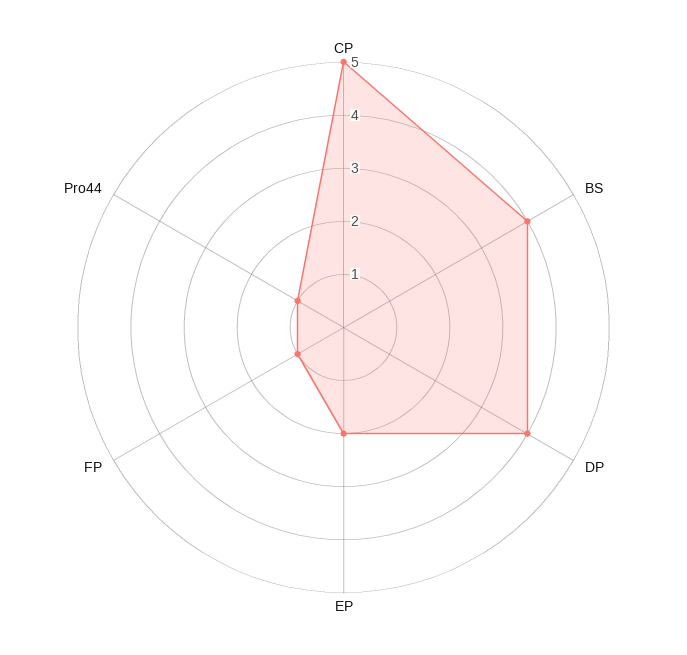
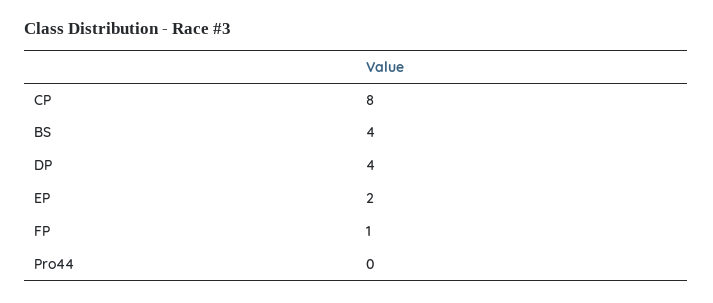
  {
-   "CP": 5,
+   "CP": 8,
    "BS": 4,
    "DP": 4,
    "EP": 2,
    "FP": 1,
-   "Pro44": 1
+   "Pro44": 0
  }

